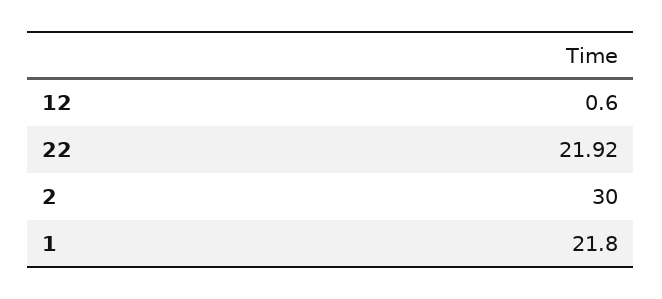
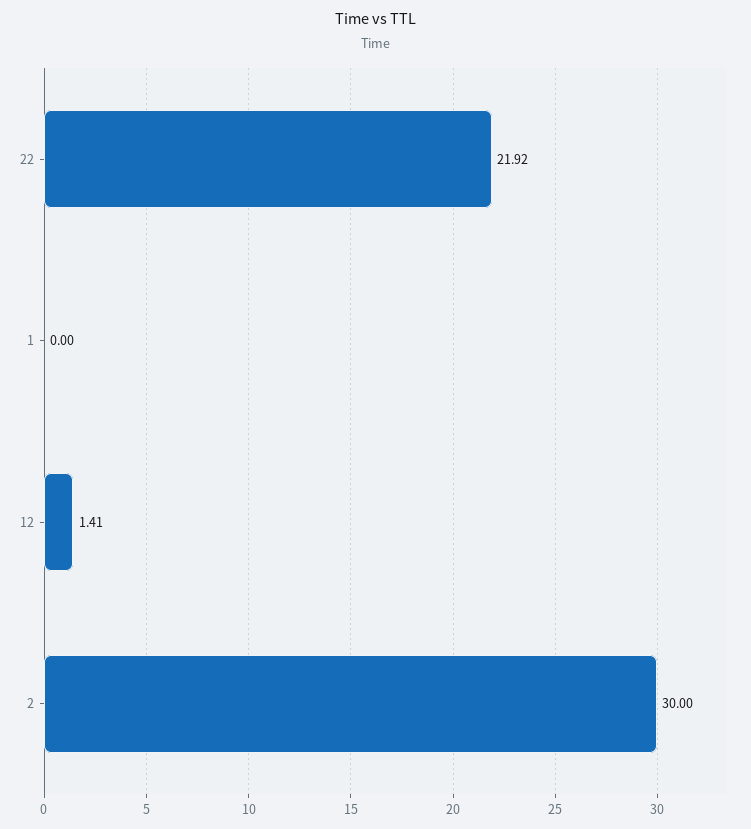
  {
-   "12": 0.6,
+   "12": 1.41,
    "22": 21.92,
    "2": 30,
-   "1": 21.8
+   "1": 0
  }

